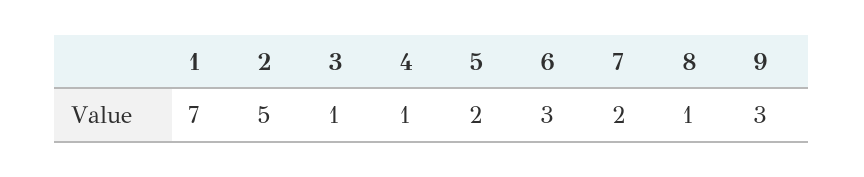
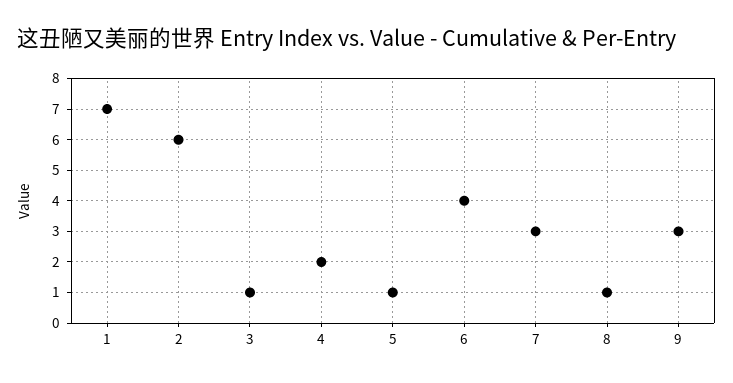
  {
    "1": 7,
-   "2": 5,
+   "2": 6,
    "3": 1,
-   "4": 1,
+   "4": 2,
-   "5": 2,
+   "5": 1,
-   "6": 3,
+   "6": 4,
-   "7": 2,
+   "7": 3,
    "8": 1,
    "9": 3
  }

